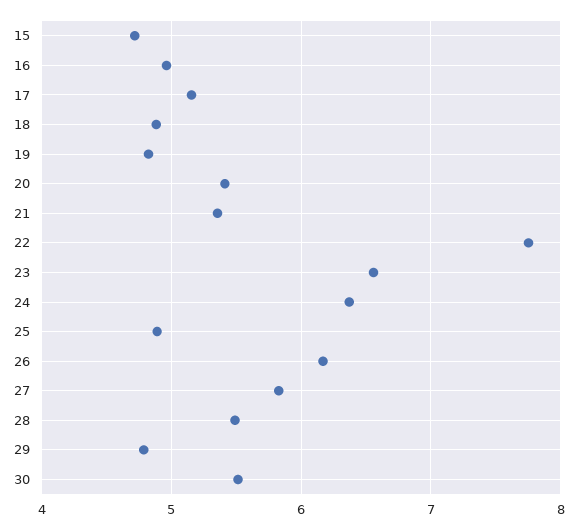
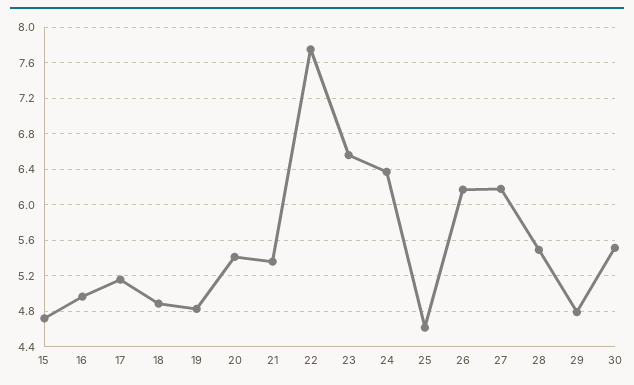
  {
    "15": 4.7,
    "16": 5,
    "17": 5.2,
    "18": 4.9,
    "19": 4.8,
    "20": 5.4,
    "21": 5.4,
    "22": 7.8,
    "23": 6.6,
    "24": 6.4,
-   "25": 4.9,
+   "25": 4.6,
    "26": 6.2,
-   "27": 5.8,
+   "27": 6.2,
    "28": 5.5,
    "29": 4.8,
    "30": 5.5
  }

